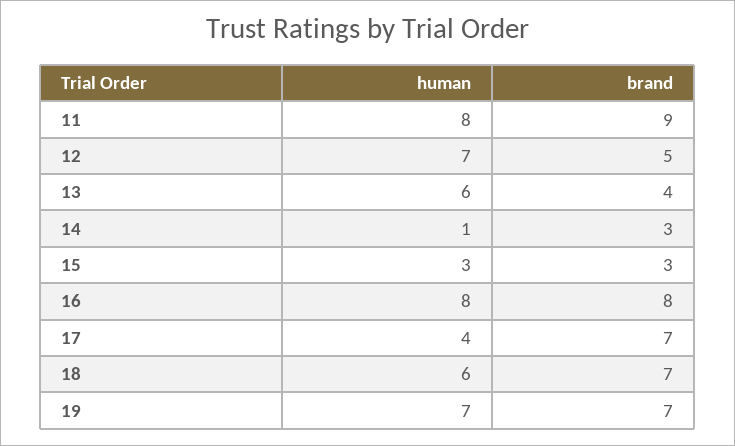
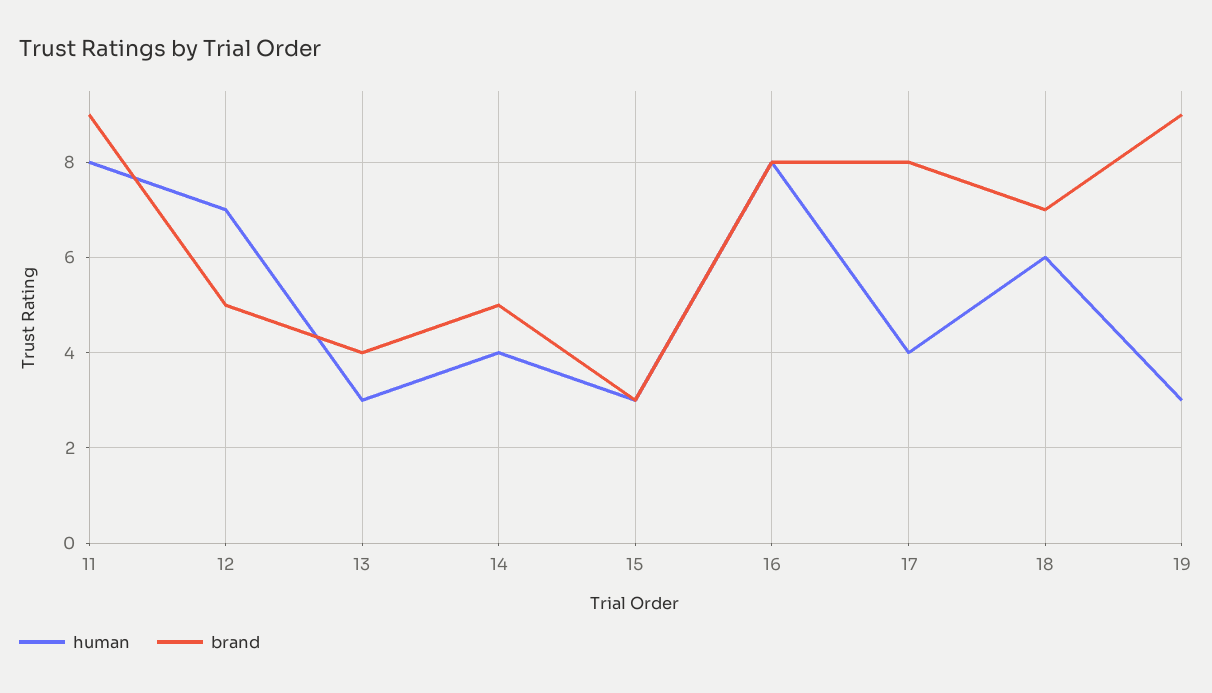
  {
    "human": {
      "11": 8,
      "12": 7,
-     "13": 6,
+     "13": 3,
-     "14": 1,
+     "14": 4,
      "15": 3,
      "16": 8,
      "17": 4,
      "18": 6,
-     "19": 7
+     "19": 3
    },
    "brand": {
      "11": 9,
      "12": 5,
      "13": 4,
-     "14": 3,
+     "14": 5,
      "15": 3,
      "16": 8,
-     "17": 7,
+     "17": 8,
      "18": 7,
-     "19": 7
+     "19": 9
    }
  }

